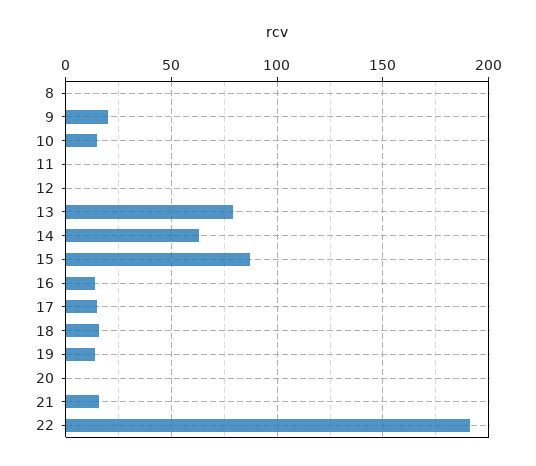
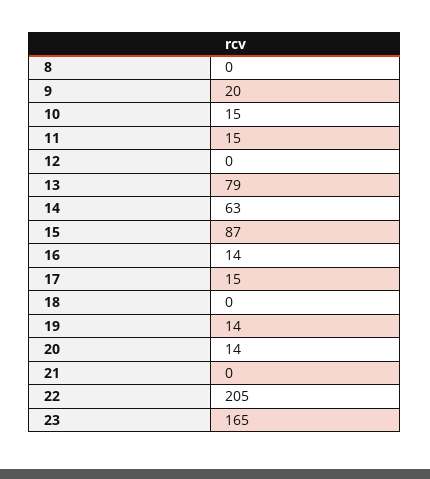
  {
    "8": 0,
    "9": 20,
    "10": 15,
-   "11": 0,
+   "11": 15,
    "12": 0,
    "13": 79,
    "14": 63,
    "15": 87,
    "16": 14,
    "17": 15,
-   "18": 15,
+   "18": 0,
    "19": 14,
-   "20": 0,
+   "20": 14,
-   "21": 15,
+   "21": 0,
-   "22": 190
+   "22": 205,
+   "23": 165
  }

